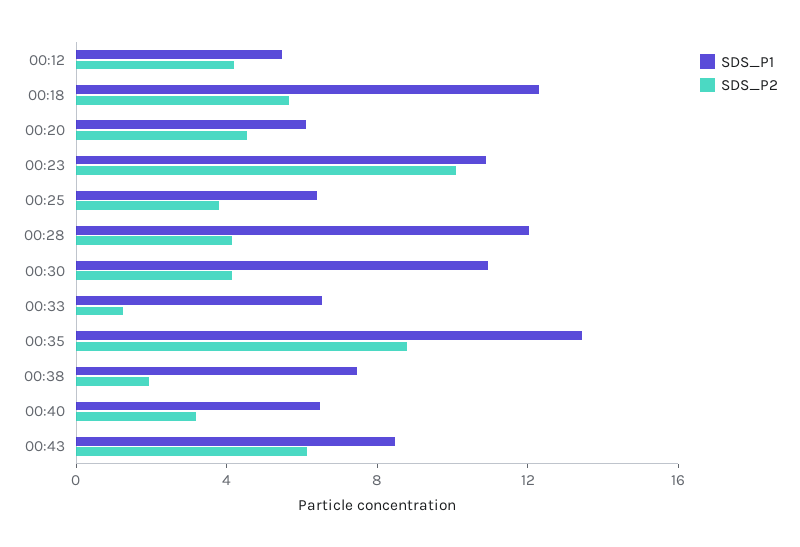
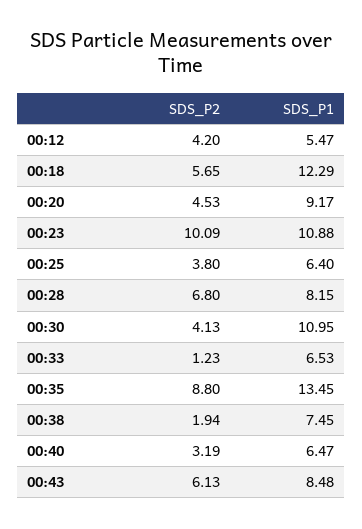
  {
    "SDS_P1": {
      "00:12": 5.47,
      "00:18": 12.29,
-     "00:20": 6,
+     "00:20": 9.17,
      "00:23": 10.88,
      "00:25": 6.4,
-     "00:28": 12,
+     "00:28": 8.15,
      "00:30": 10.95,
      "00:33": 6.53,
      "00:35": 13.45,
      "00:38": 7.45,
      "00:40": 6.47,
      "00:43": 8.48
    },
    "SDS_P2": {
      "00:12": 4.2,
      "00:18": 5.65,
      "00:20": 4.53,
      "00:23": 10.09,
      "00:25": 3.8,
-     "00:28": 4,
+     "00:28": 6.8,
      "00:30": 4.13,
      "00:33": 1.23,
      "00:35": 8.8,
      "00:38": 1.94,
      "00:40": 3.19,
      "00:43": 6.13
    }
  }

